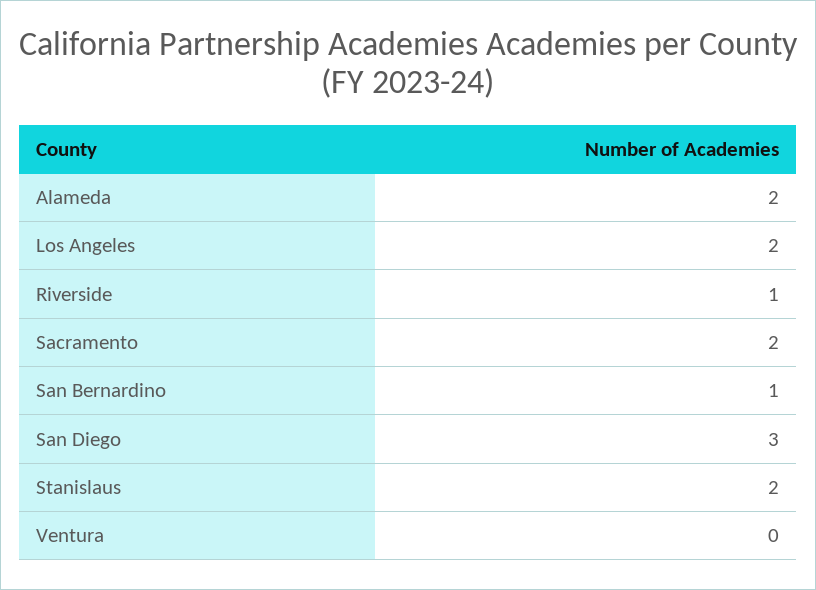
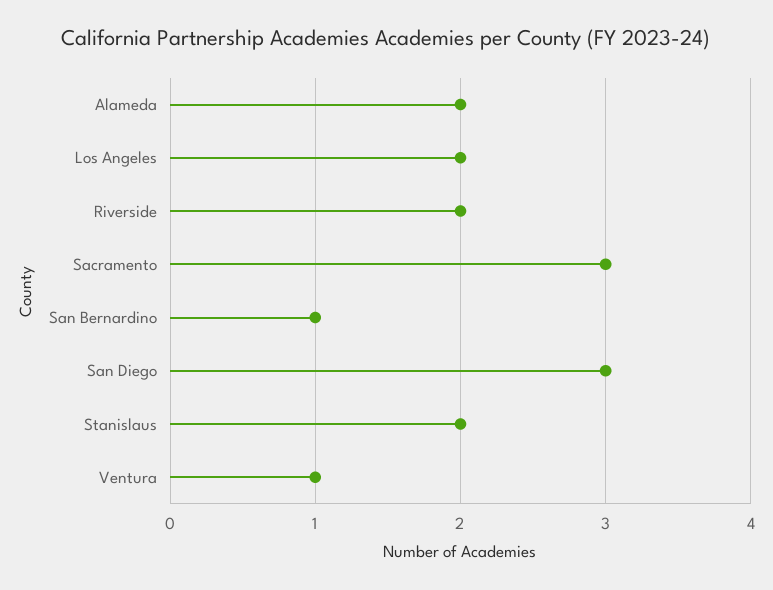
  {
    "Alameda": 2,
    "Los Angeles": 2,
-   "Riverside": 1,
+   "Riverside": 2,
-   "Sacramento": 2,
+   "Sacramento": 3,
    "San Bernardino": 1,
    "San Diego": 3,
    "Stanislaus": 2,
-   "Ventura": 0
+   "Ventura": 1
  }

